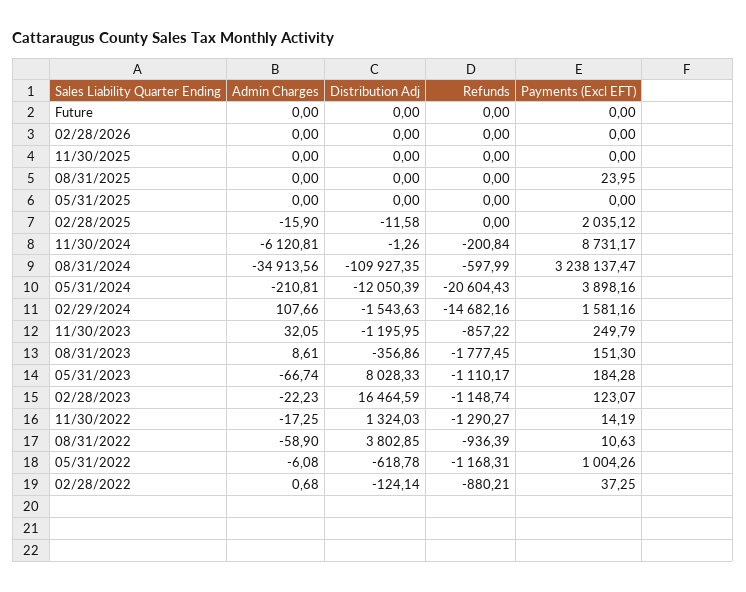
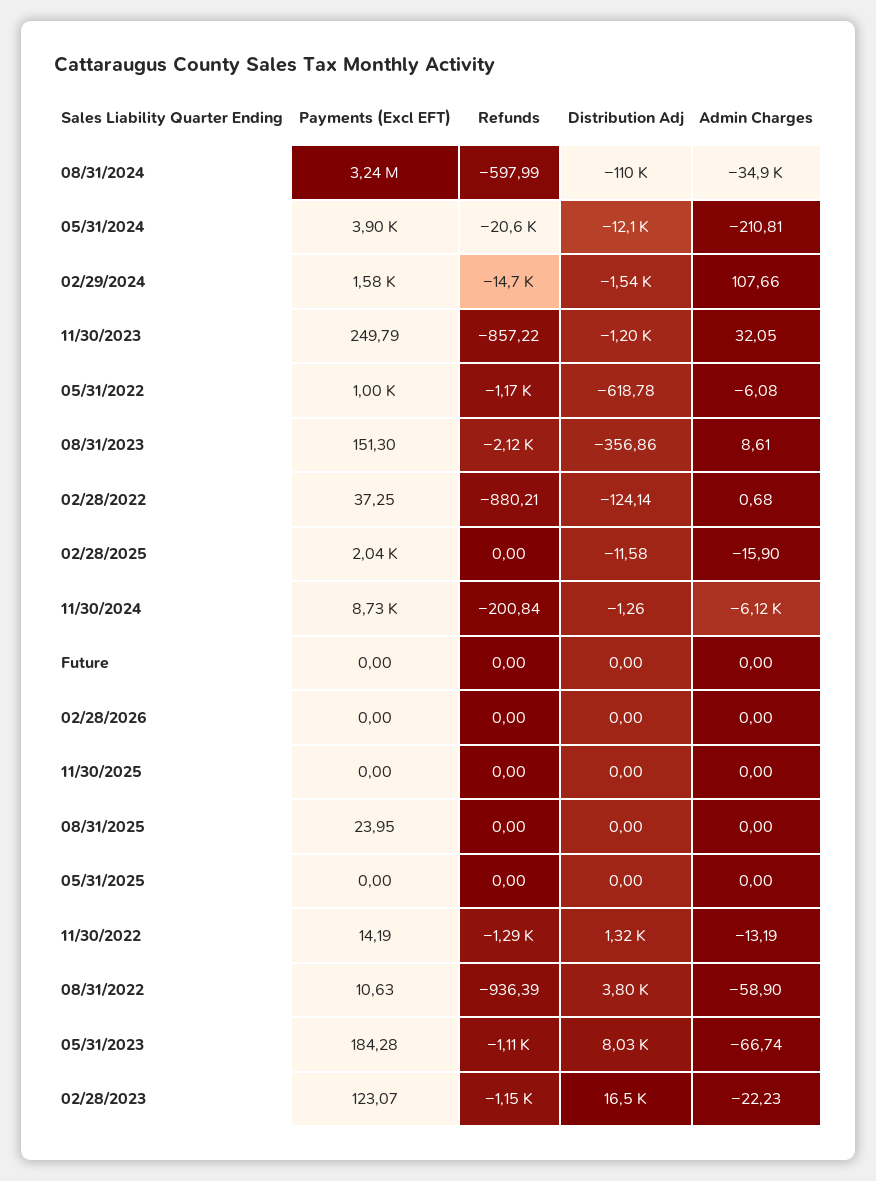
  {
    "Admin Charges": {
      "Future": 0,
      "02/28/2026": 0,
      "11/30/2025": 0,
      "08/31/2025": 0,
      "05/31/2025": 0,
      "02/28/2025": -15.9,
      "11/30/2024": -6120.81,
      "08/31/2024": -34913.56,
      "05/31/2024": -210.81,
      "02/29/2024": 107.66,
      "11/30/2023": 32.05,
      "08/31/2023": 8.61,
      "05/31/2023": -66.74,
      "02/28/2023": -22.23,
-     "11/30/2022": -17.25,
+     "11/30/2022": -13.19,
      "08/31/2022": -58.9,
      "05/31/2022": -6.08,
      "02/28/2022": 0.68
    },
    "Distribution Adj": {
      "Future": 0,
      "02/28/2026": 0,
      "11/30/2025": 0,
      "08/31/2025": 0,
      "05/31/2025": 0,
      "02/28/2025": -11.58,
      "11/30/2024": -1.26,
      "08/31/2024": -109927.35,
      "05/31/2024": -12050.39,
      "02/29/2024": -1543.63,
      "11/30/2023": -1195.95,
      "08/31/2023": -356.86,
      "05/31/2023": 8028.33,
      "02/28/2023": 16464.59,
      "11/30/2022": 1324.03,
      "08/31/2022": 3802.85,
      "05/31/2022": -618.78,
      "02/28/2022": -124.14
    },
    "Refunds": {
      "Future": 0,
      "02/28/2026": 0,
      "11/30/2025": 0,
      "08/31/2025": 0,
      "05/31/2025": 0,
      "02/28/2025": 0,
      "11/30/2024": -200.84,
      "08/31/2024": -597.99,
      "05/31/2024": -20604.43,
      "02/29/2024": -14682.16,
      "11/30/2023": -857.22,
-     "08/31/2023": -1777.45,
+     "08/31/2023": -2120,
      "05/31/2023": -1110.17,
      "02/28/2023": -1148.74,
      "11/30/2022": -1290.27,
      "08/31/2022": -936.39,
      "05/31/2022": -1168.31,
      "02/28/2022": -880.21
    },
    "Payments (Excl EFT)": {
      "Future": 0,
      "02/28/2026": 0,
      "11/30/2025": 0,
      "08/31/2025": 23.95,
      "05/31/2025": 0,
      "02/28/2025": 2035.12,
      "11/30/2024": 8731.17,
      "08/31/2024": 3238137.47,
      "05/31/2024": 3898.16,
      "02/29/2024": 1581.16,
      "11/30/2023": 249.79,
      "08/31/2023": 151.3,
      "05/31/2023": 184.28,
      "02/28/2023": 123.07,
      "11/30/2022": 14.19,
      "08/31/2022": 10.63,
      "05/31/2022": 1004.26,
      "02/28/2022": 37.25
    }
  }

